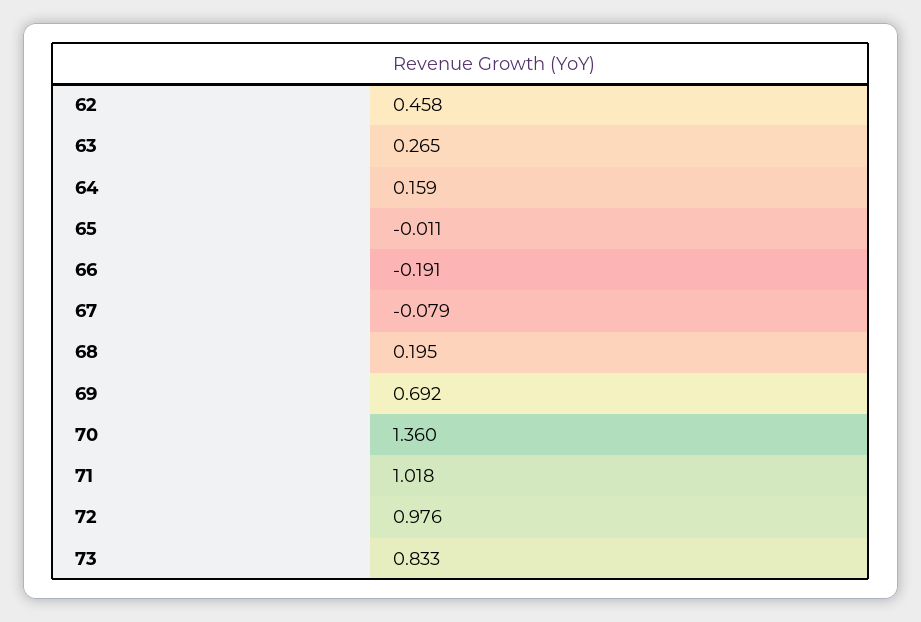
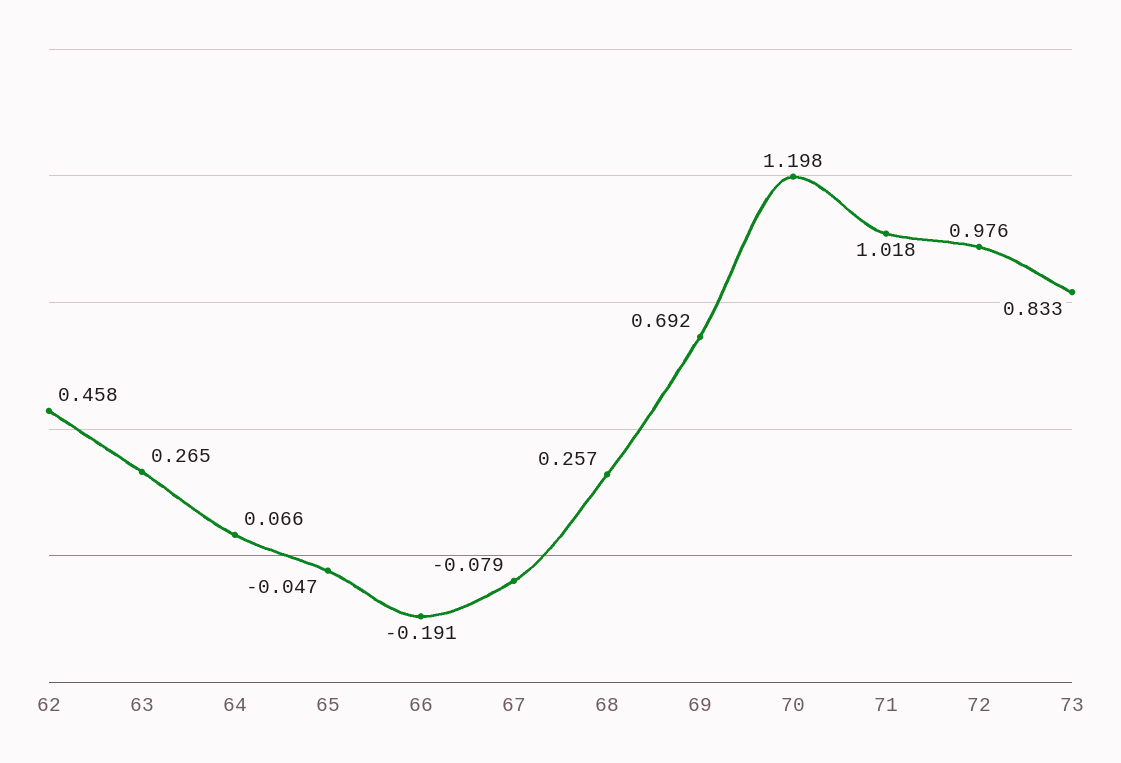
  {
    "62": 0.458,
    "63": 0.265,
-   "64": 0.159,
+   "64": 0.066,
-   "65": -0.011,
+   "65": -0.047,
    "66": -0.191,
    "67": -0.079,
-   "68": 0.195,
+   "68": 0.257,
    "69": 0.692,
-   "70": 1.36,
+   "70": 1.198,
    "71": 1.018,
    "72": 0.976,
    "73": 0.833
  }

